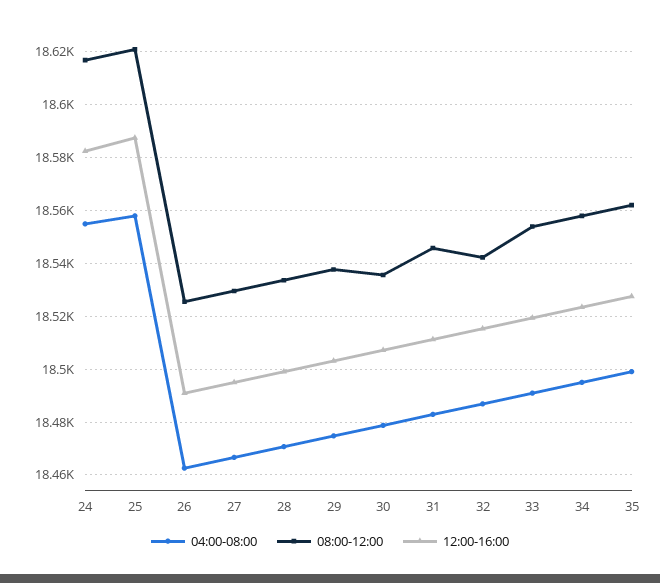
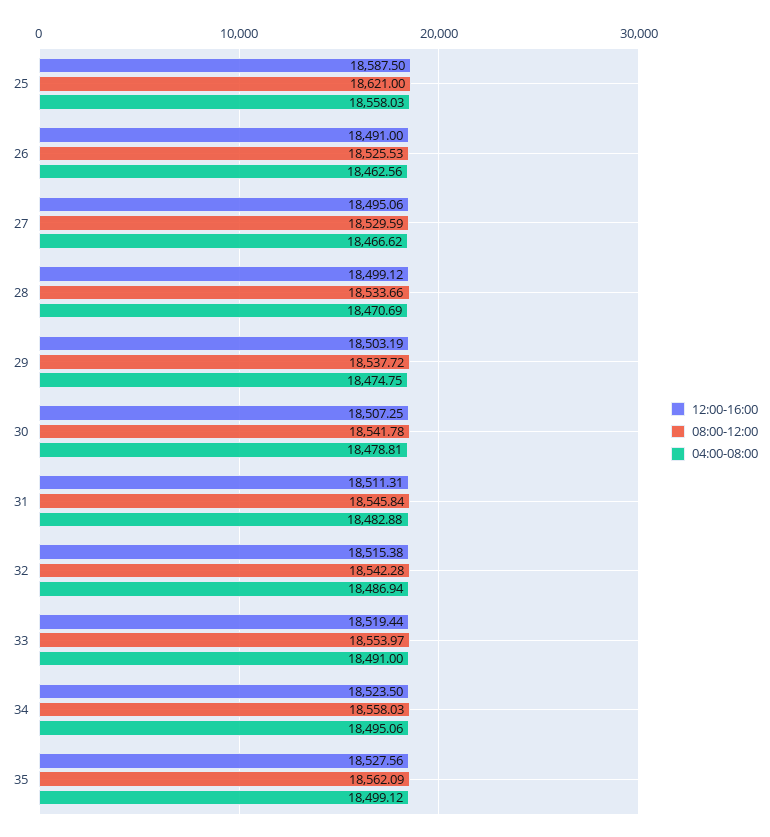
  {
    "04:00-08:00": {
-     "24": 18555,
      "25": 18558.03,
      "26": 18462.56,
      "27": 18466.62,
      "28": 18470.69,
      "29": 18474.75,
      "30": 18478.81,
      "31": 18482.88,
      "32": 18486.94,
      "33": 18491,
      "34": 18495.06,
      "35": 18499.12
    },
    "08:00-12:00": {
-     "24": 18617.5,
      "25": 18621,
      "26": 18525.53,
      "27": 18529.59,
      "28": 18533.66,
      "29": 18537.72,
-     "30": 18535,
+     "30": 18541.78,
      "31": 18545.84,
      "32": 18542.28,
      "33": 18553.97,
      "34": 18558.03,
      "35": 18562.09
    },
    "12:00-16:00": {
-     "24": 18582.5,
      "25": 18587.5,
      "26": 18491,
      "27": 18495.06,
      "28": 18499.12,
      "29": 18503.19,
      "30": 18507.25,
      "31": 18511.31,
      "32": 18515.38,
      "33": 18519.44,
      "34": 18523.5,
      "35": 18527.56
    }
  }

